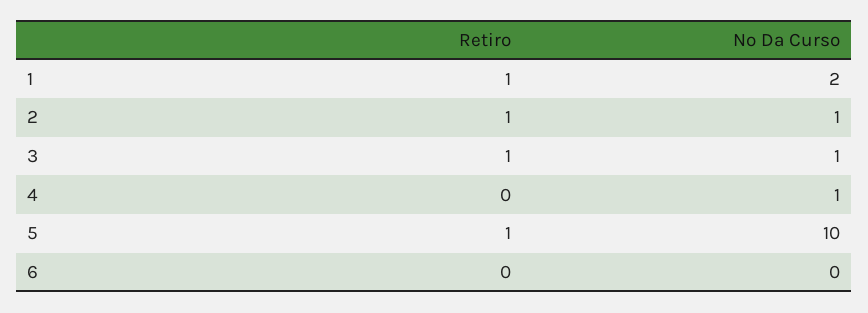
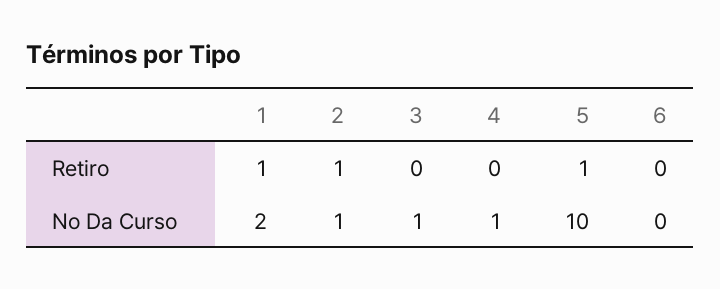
  {
    "Retiro": {
      "1": 1,
      "2": 1,
-     "3": 1,
+     "3": 0,
      "4": 0,
      "5": 1,
      "6": 0
    },
    "No Da Curso": {
      "1": 2,
      "2": 1,
      "3": 1,
      "4": 1,
      "5": 10,
      "6": 0
    }
  }

